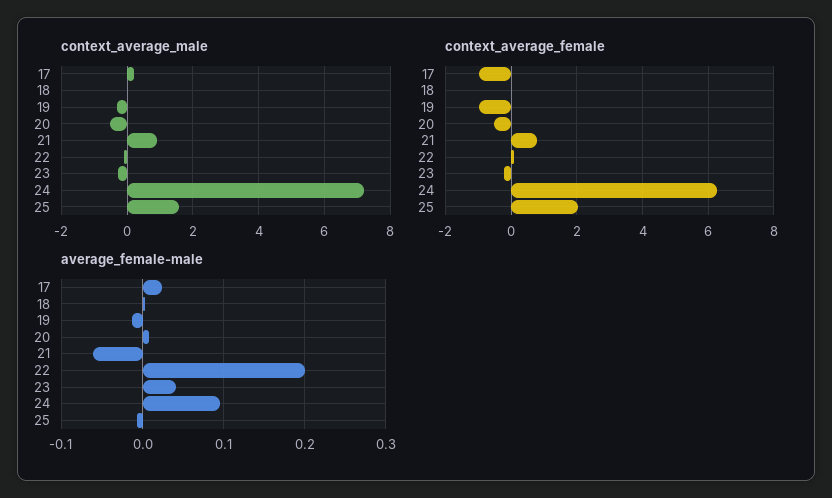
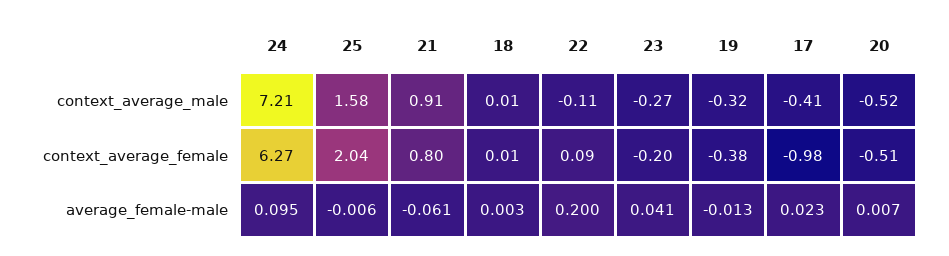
  {
    "context_average_male": {
-     "17": 0.2,
+     "17": -0.41,
      "18": 0.01,
      "19": -0.32,
      "20": -0.52,
      "21": 0.91,
      "22": -0.11,
      "23": -0.27,
      "24": 7.21,
      "25": 1.58
    },
    "context_average_female": {
      "17": -0.98,
      "18": 0.01,
-     "19": -1,
+     "19": -0.38,
      "20": -0.51,
      "21": 0.8,
      "22": 0.09,
      "23": -0.2,
      "24": 6.27,
      "25": 2.04
    },
    "average_female-male": {
      "17": 0.023,
      "18": 0.003,
      "19": -0.013,
      "20": 0.007,
      "21": -0.061,
      "22": 0.2,
      "23": 0.041,
      "24": 0.095,
      "25": -0.006
    }
  }

